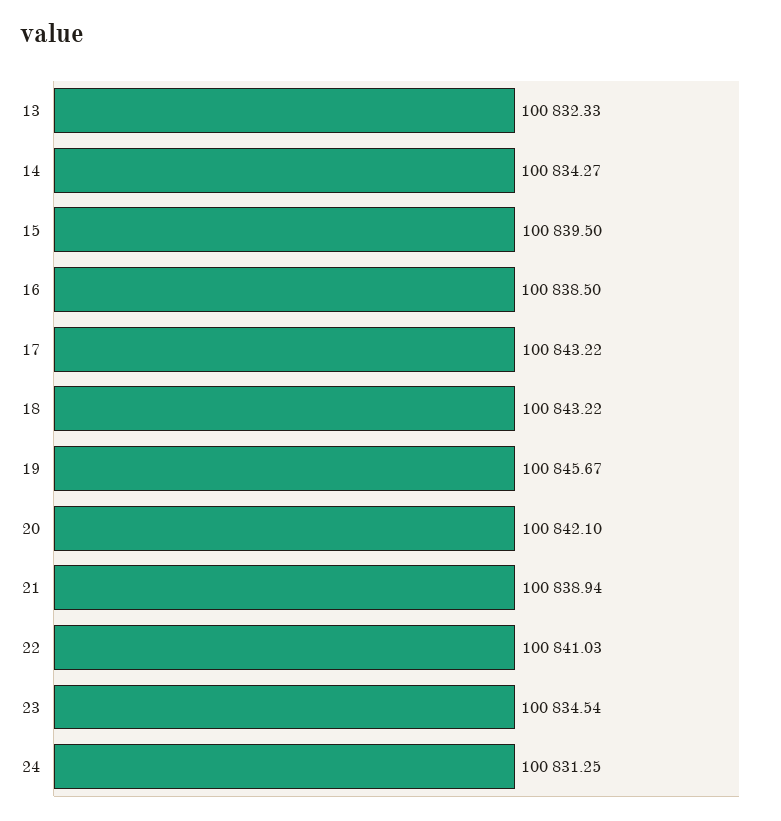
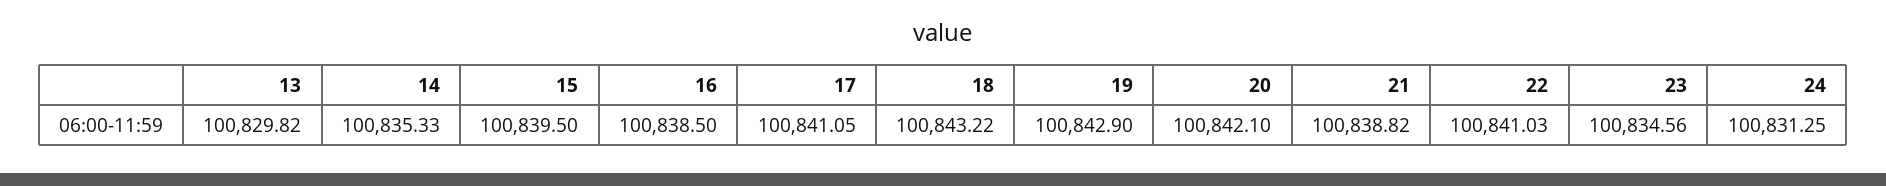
  {
-   "13": 100832.33,
+   "13": 100829.82,
-   "14": 100834.27,
+   "14": 100835.33,
    "15": 100839.5,
    "16": 100838.5,
-   "17": 100843.22,
+   "17": 100841.05,
    "18": 100843.22,
-   "19": 100845.67,
+   "19": 100842.9,
    "20": 100842.1,
-   "21": 100838.94,
+   "21": 100838.82,
    "22": 100841.03,
-   "23": 100834.54,
+   "23": 100834.56,
    "24": 100831.25
  }

